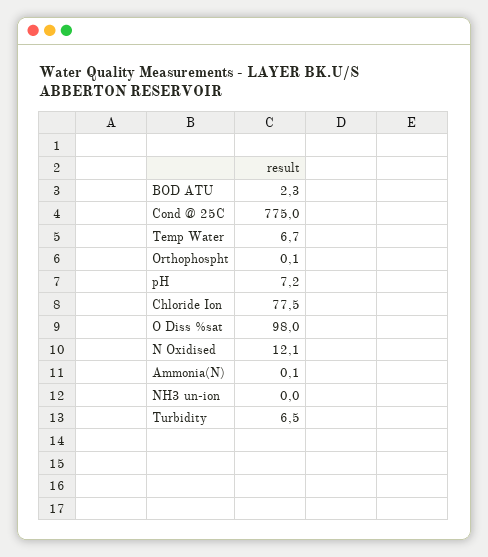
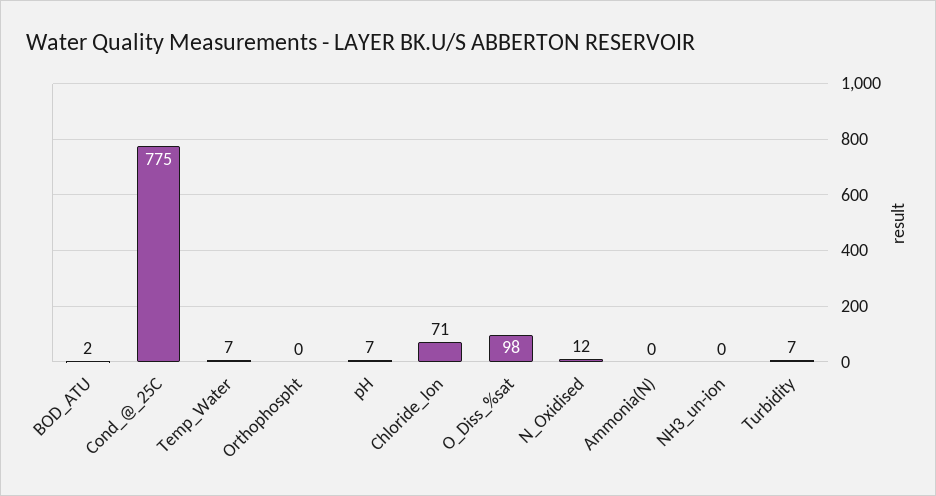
  {
    "BOD ATU": 2.3,
    "Cond @ 25C": 775,
    "Temp Water": 6.7,
    "Orthophospht": 0.1,
    "pH": 7.2,
-   "Chloride Ion": 77.5,
+   "Chloride Ion": 71,
    "O Diss %sat": 98,
    "N Oxidised": 12.1,
    "Ammonia(N)": 0.1,
    "NH3 un-ion": 0,
    "Turbidity": 6.5
  }

